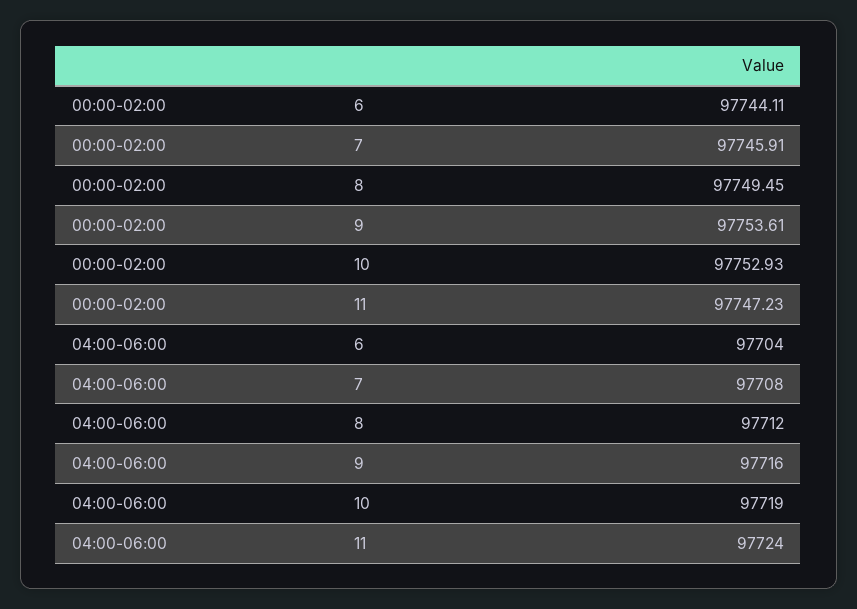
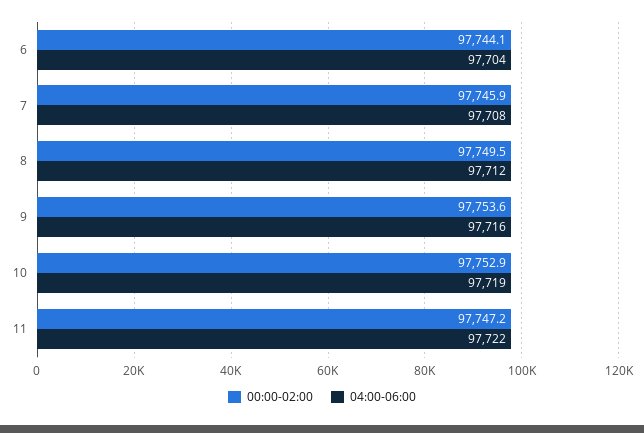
  {
    "00:00-02:00": {
      "6": 97744.11,
      "7": 97745.91,
      "8": 97749.45,
      "9": 97753.61,
      "10": 97752.93,
      "11": 97747.23
    },
    "04:00-06:00": {
      "6": 97704,
      "7": 97708,
      "8": 97712,
      "9": 97716,
      "10": 97719,
-     "11": 97724
+     "11": 97722
    }
  }

